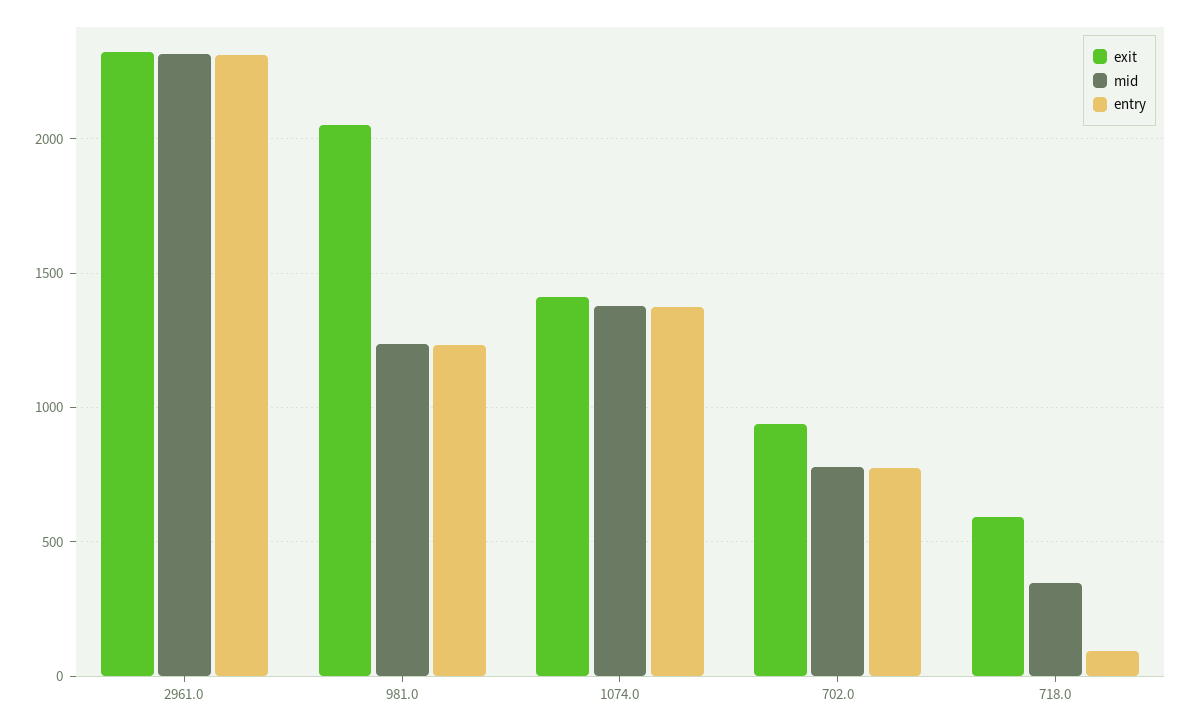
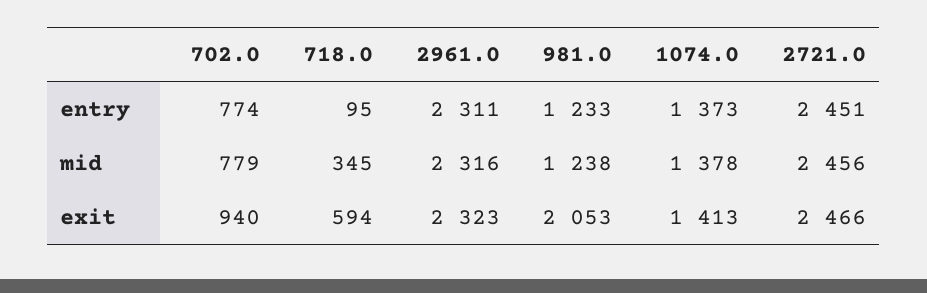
  {
    "exit": {
      "2961.0": 2323,
      "981.0": 2053,
      "1074.0": 1413,
      "702.0": 940,
-     "718.0": 594
+     "718.0": 594,
+     "2721.0": 2466
    },
    "mid": {
      "2961.0": 2316,
      "981.0": 1238,
      "1074.0": 1378,
      "702.0": 779,
-     "718.0": 345
+     "718.0": 345,
+     "2721.0": 2456
    },
    "entry": {
      "2961.0": 2311,
      "981.0": 1233,
      "1074.0": 1373,
      "702.0": 774,
-     "718.0": 95
+     "718.0": 95,
+     "2721.0": 2451
    }
  }

